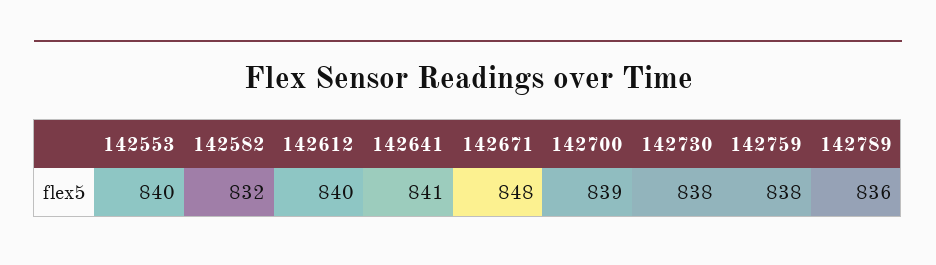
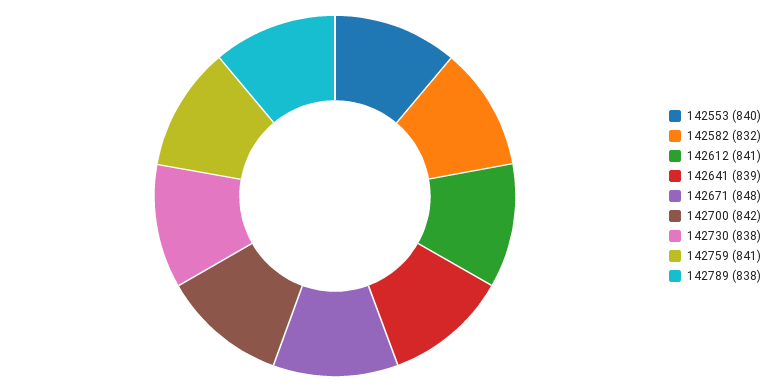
  {
    "142553": 840,
    "142582": 832,
-   "142612": 840,
+   "142612": 841,
-   "142641": 841,
+   "142641": 839,
    "142671": 848,
-   "142700": 839,
+   "142700": 842,
    "142730": 838,
-   "142759": 838,
+   "142759": 841,
-   "142789": 836
+   "142789": 838
  }

